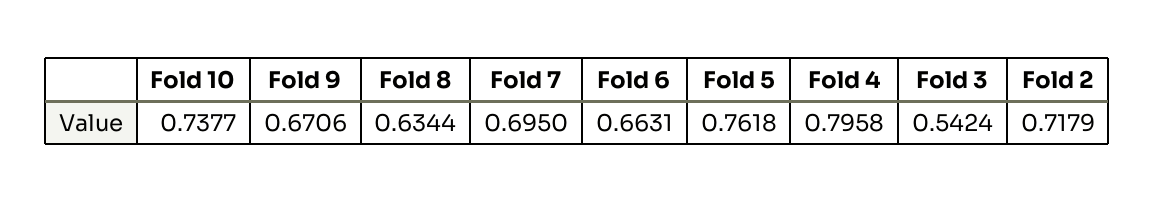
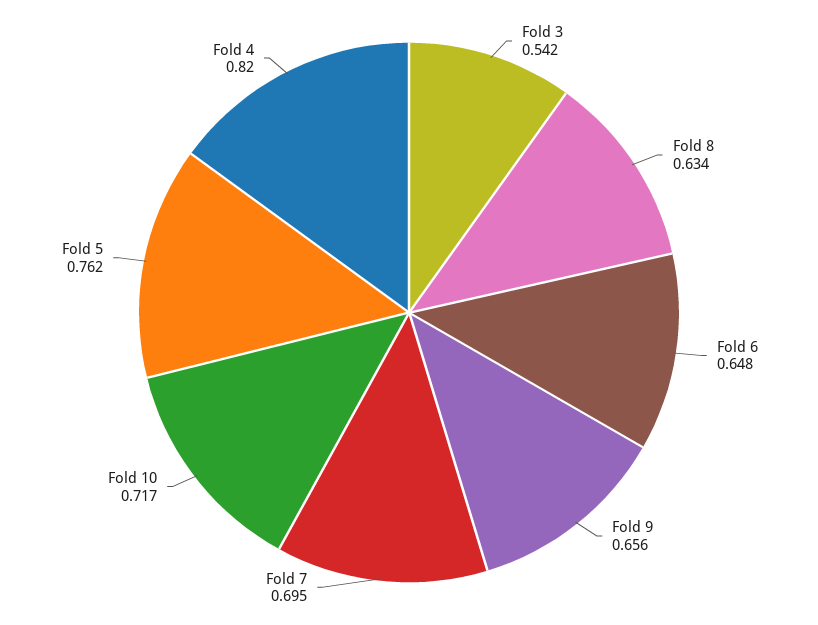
  {
-   "Fold 10": 0.7377,
+   "Fold 10": 0.717,
-   "Fold 9": 0.6706,
+   "Fold 9": 0.656,
    "Fold 8": 0.6344,
    "Fold 7": 0.695,
-   "Fold 6": 0.6631,
+   "Fold 6": 0.648,
    "Fold 5": 0.7618,
-   "Fold 4": 0.7958,
+   "Fold 4": 0.82,
-   "Fold 3": 0.5424,
+   "Fold 3": 0.5424
-   "Fold 2": 0.7179
  }

